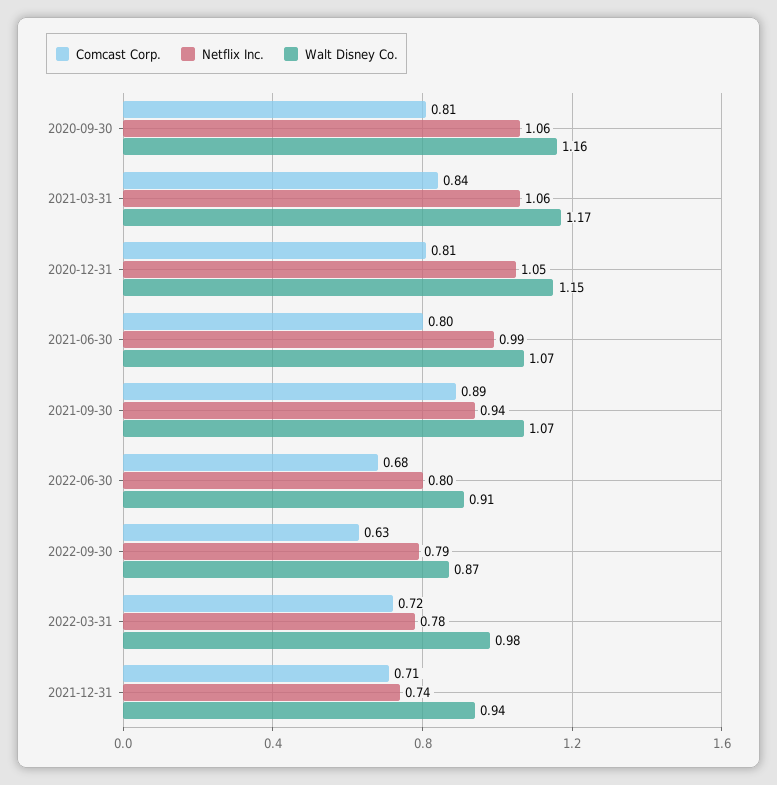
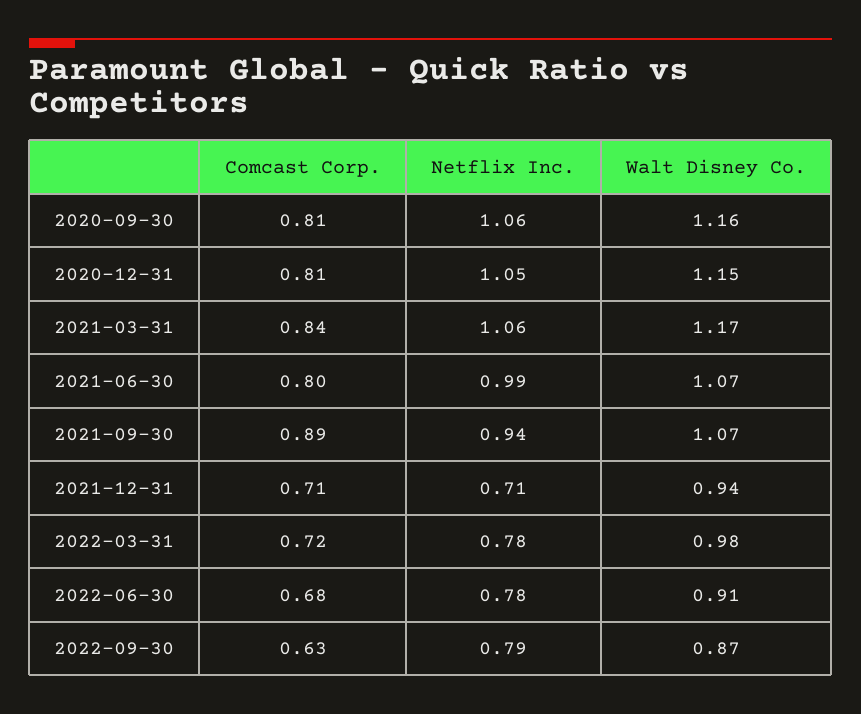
  {
    "Comcast Corp.": {
      "2020-09-30": 0.81,
      "2021-03-31": 0.84,
      "2020-12-31": 0.81,
      "2021-06-30": 0.8,
      "2021-09-30": 0.89,
      "2022-06-30": 0.68,
      "2022-09-30": 0.63,
      "2022-03-31": 0.72,
      "2021-12-31": 0.71
    },
    "Netflix Inc.": {
      "2020-09-30": 1.06,
      "2021-03-31": 1.06,
      "2020-12-31": 1.05,
      "2021-06-30": 0.99,
      "2021-09-30": 0.94,
-     "2022-06-30": 0.8,
+     "2022-06-30": 0.78,
      "2022-09-30": 0.79,
      "2022-03-31": 0.78,
-     "2021-12-31": 0.74
+     "2021-12-31": 0.71
    },
    "Walt Disney Co.": {
      "2020-09-30": 1.16,
      "2021-03-31": 1.17,
      "2020-12-31": 1.15,
      "2021-06-30": 1.07,
      "2021-09-30": 1.07,
      "2022-06-30": 0.91,
      "2022-09-30": 0.87,
      "2022-03-31": 0.98,
      "2021-12-31": 0.94
    }
  }

